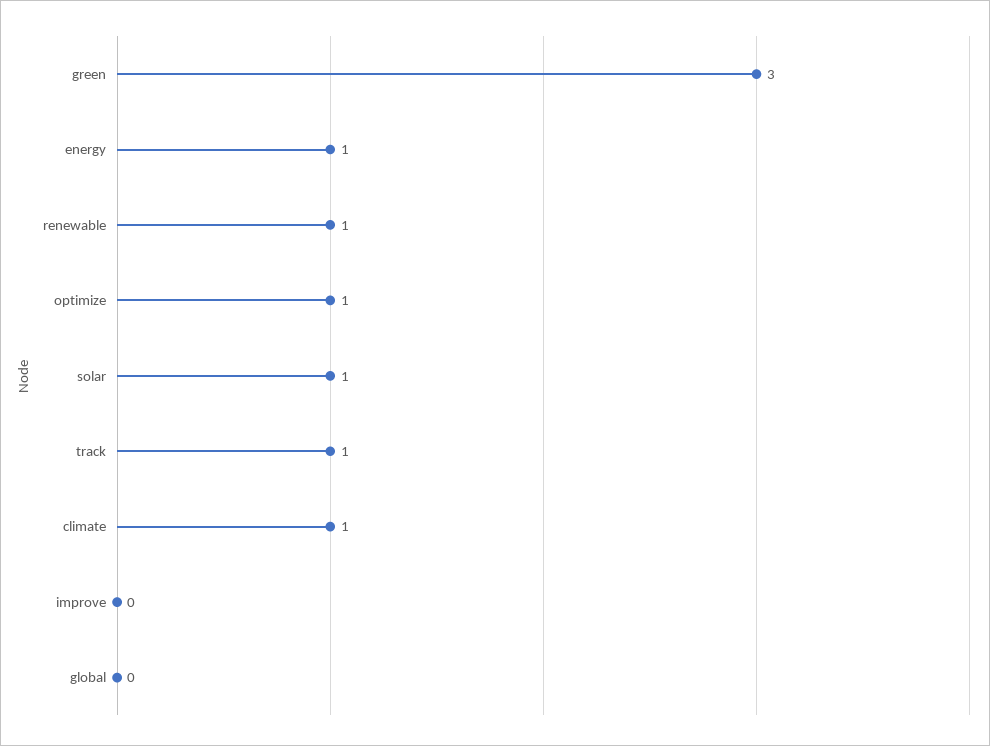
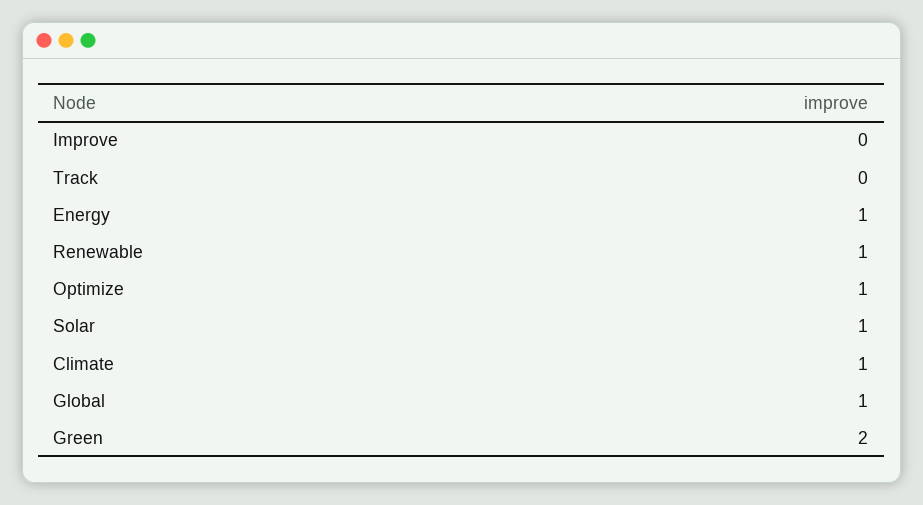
  {
-   "green": 3,
+   "green": 2,
    "energy": 1,
    "renewable": 1,
    "optimize": 1,
    "solar": 1,
-   "track": 1,
+   "track": 0,
    "climate": 1,
    "improve": 0,
-   "global": 0
+   "global": 1
  }

